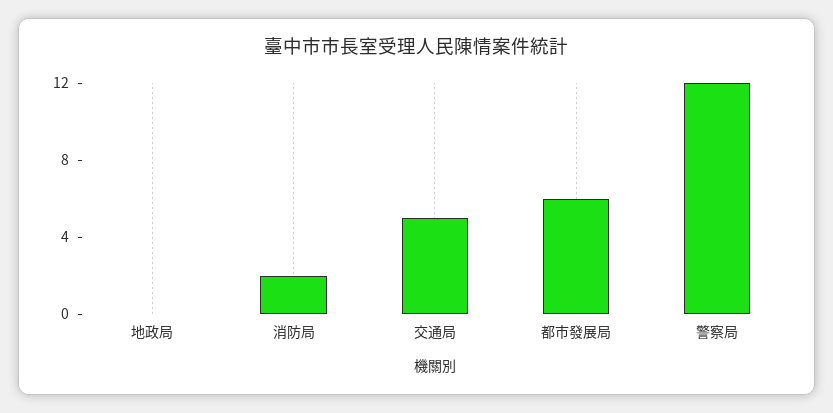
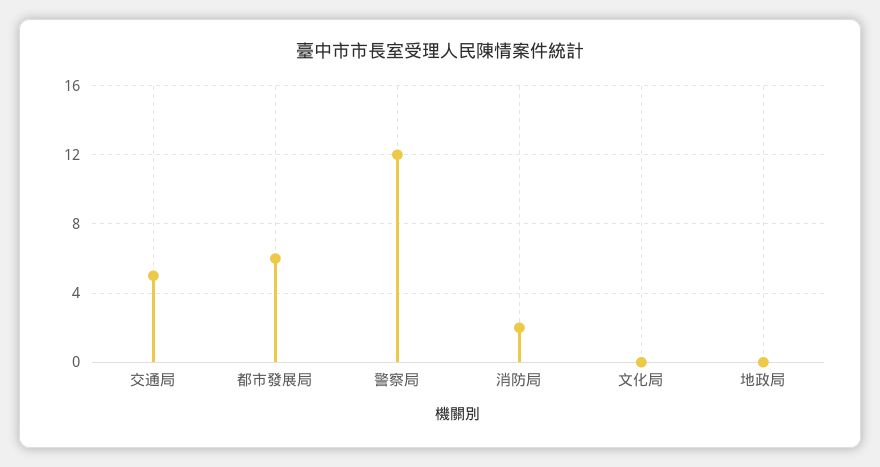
  {
    "地政局": 0,
    "消防局": 2,
    "交通局": 5,
    "都市發展局": 6,
-   "警察局": 12
+   "警察局": 12,
+   "文化局": 0
  }

